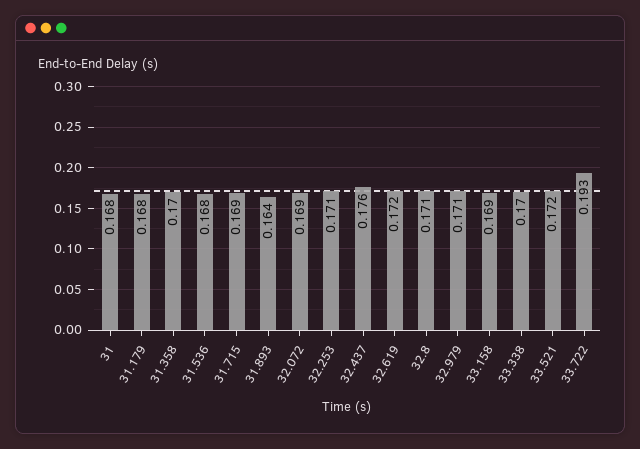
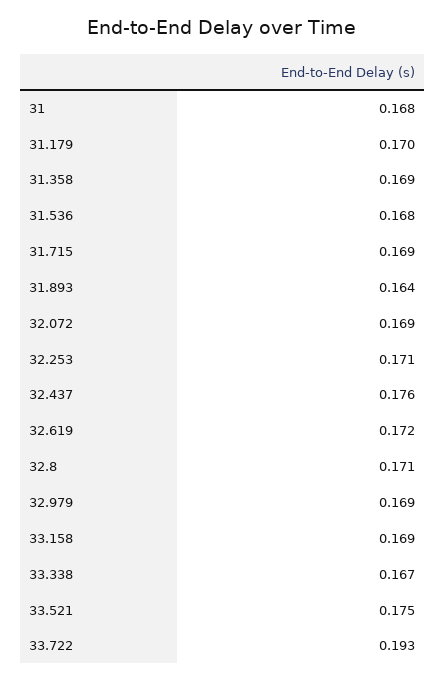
  {
    "31": 0.168,
-   "31.179": 0.168,
+   "31.179": 0.17,
-   "31.358": 0.17,
+   "31.358": 0.169,
    "31.536": 0.168,
    "31.715": 0.169,
    "31.893": 0.164,
    "32.072": 0.169,
    "32.253": 0.171,
    "32.437": 0.176,
    "32.619": 0.172,
    "32.8": 0.171,
-   "32.979": 0.171,
+   "32.979": 0.169,
    "33.158": 0.169,
-   "33.338": 0.17,
+   "33.338": 0.167,
-   "33.521": 0.172,
+   "33.521": 0.175,
    "33.722": 0.193
  }

